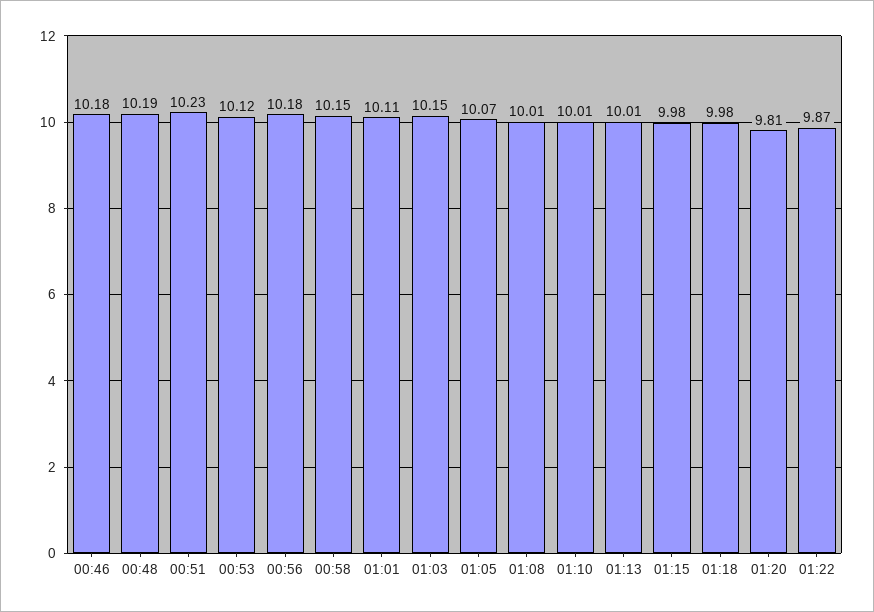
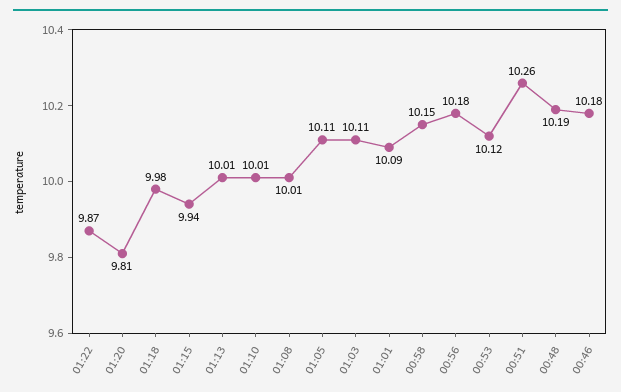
  {
    "00:46": 10.18,
    "00:48": 10.19,
-   "00:51": 10.23,
+   "00:51": 10.26,
    "00:53": 10.12,
    "00:56": 10.18,
    "00:58": 10.15,
-   "01:01": 10.11,
+   "01:01": 10.09,
-   "01:03": 10.15,
+   "01:03": 10.11,
-   "01:05": 10.07,
+   "01:05": 10.11,
    "01:08": 10.01,
    "01:10": 10.01,
    "01:13": 10.01,
-   "01:15": 9.98,
+   "01:15": 9.94,
    "01:18": 9.98,
    "01:20": 9.81,
    "01:22": 9.87
  }

